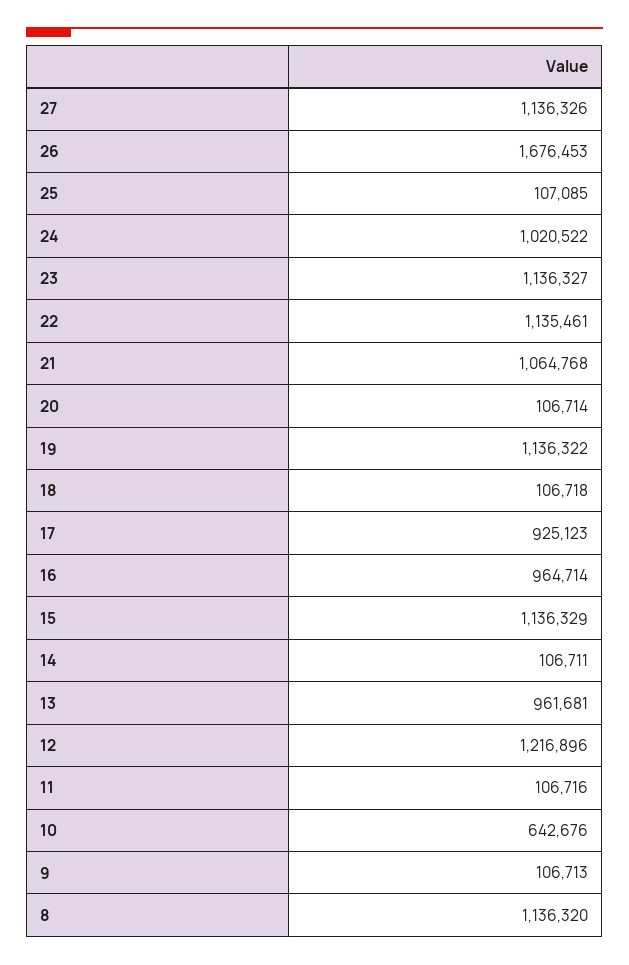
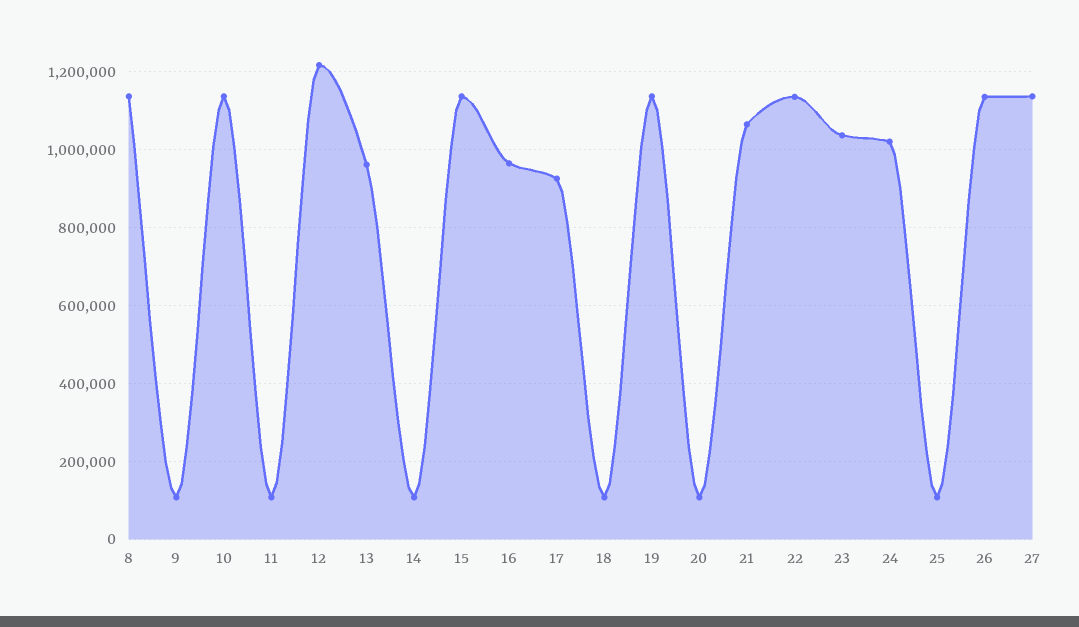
  {
    "27": 1136326,
-   "26": 1676453,
+   "26": 1140000,
    "25": 107085,
    "24": 1020522,
-   "23": 1136327,
+   "23": 1040000,
    "22": 1135461,
    "21": 1064768,
    "20": 106714,
    "19": 1136322,
    "18": 106718,
    "17": 925123,
    "16": 964714,
    "15": 1136329,
    "14": 106711,
    "13": 961681,
    "12": 1216896,
    "11": 106716,
-   "10": 642676,
+   "10": 1140000,
    "9": 106713,
    "8": 1136320
  }

